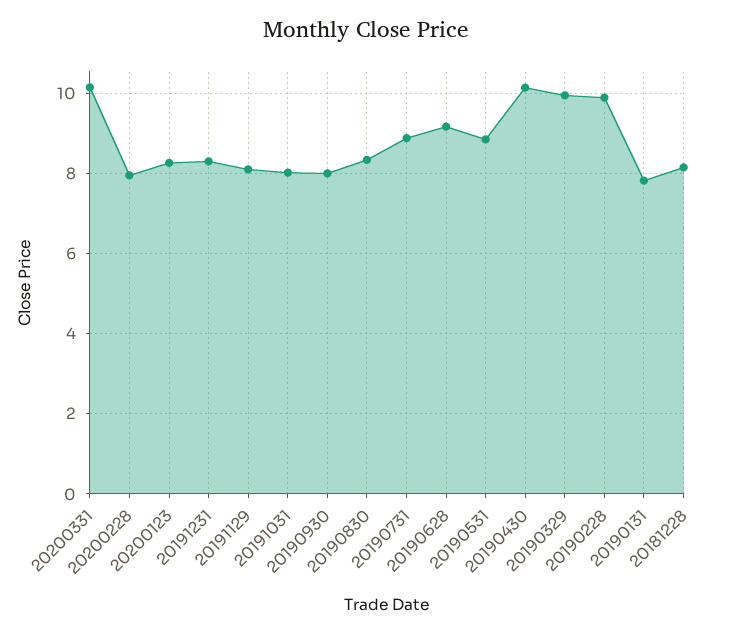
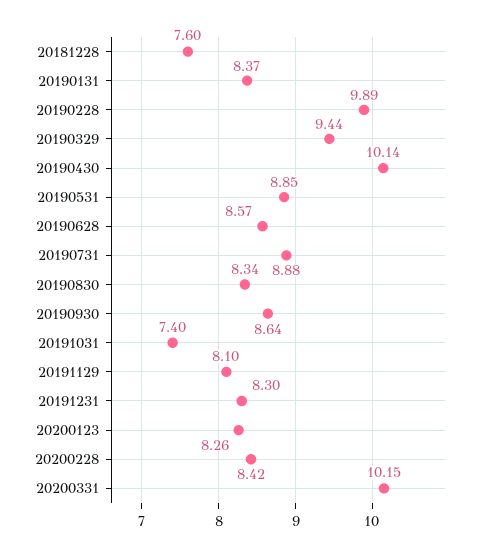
  {
    "20200331": 10.15,
-   "20200228": 8,
+   "20200228": 8.42,
    "20200123": 8.26,
    "20191231": 8.3,
    "20191129": 8.1,
-   "20191031": 8,
+   "20191031": 7.4,
-   "20190930": 8,
+   "20190930": 8.64,
    "20190830": 8.34,
    "20190731": 8.88,
-   "20190628": 9.2,
+   "20190628": 8.57,
    "20190531": 8.85,
    "20190430": 10.14,
-   "20190329": 10,
+   "20190329": 9.44,
    "20190228": 9.89,
-   "20190131": 7.8,
+   "20190131": 8.37,
-   "20181228": 8.2
+   "20181228": 7.6
  }

